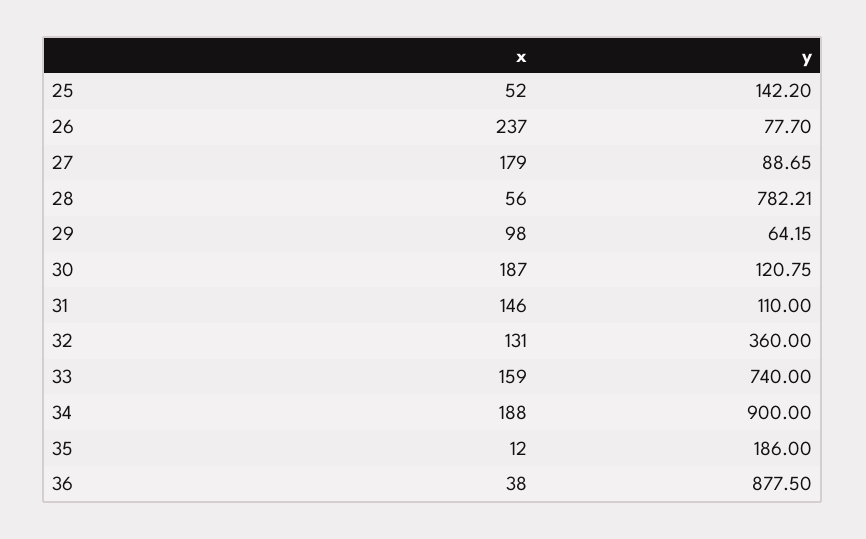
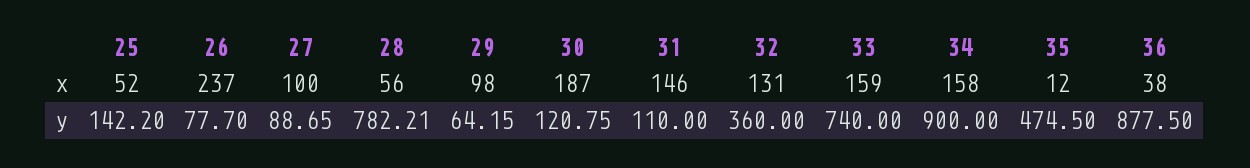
  {
    "x": {
      "25": 52,
      "26": 237,
-     "27": 179,
+     "27": 100,
      "28": 56,
      "29": 98,
      "30": 187,
      "31": 146,
      "32": 131,
      "33": 159,
-     "34": 188,
+     "34": 158,
      "35": 12,
      "36": 38
    },
    "y": {
      "25": 142.2,
      "26": 77.7,
      "27": 88.65,
      "28": 782.21,
      "29": 64.15,
      "30": 120.75,
      "31": 110,
      "32": 360,
      "33": 740,
      "34": 900,
-     "35": 186,
+     "35": 474.5,
      "36": 877.5
    }
  }

